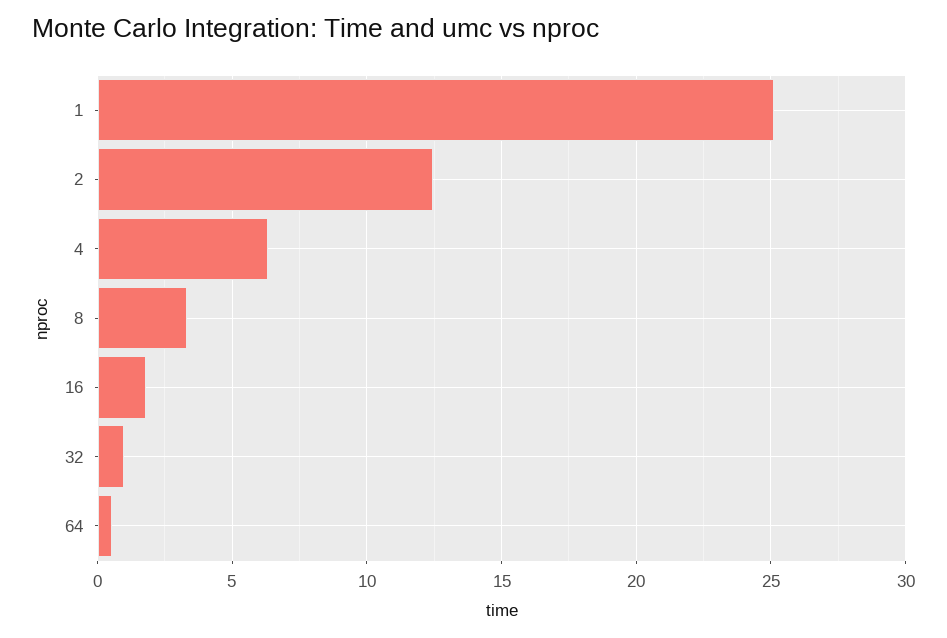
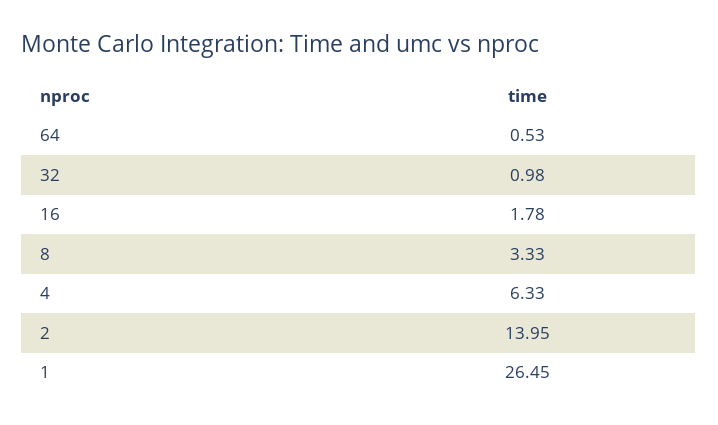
  {
-   "1": 25,
+   "1": 26.45,
-   "2": 12.5,
+   "2": 13.95,
    "4": 6.33,
    "8": 3.33,
    "16": 1.78,
    "32": 0.98,
    "64": 0.53
  }

